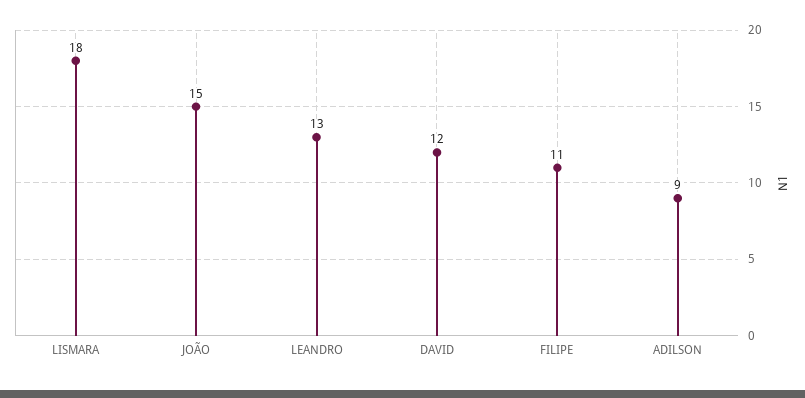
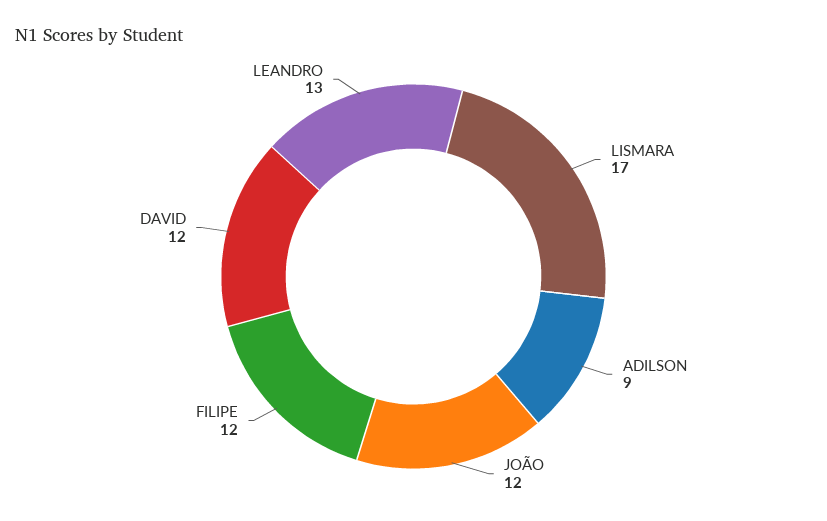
  {
-   "LISMARA": 18,
+   "LISMARA": 17,
-   "JOÃO": 15,
+   "JOÃO": 12,
    "LEANDRO": 13,
    "DAVID": 12,
-   "FILIPE": 11,
+   "FILIPE": 12,
    "ADILSON": 9
  }

